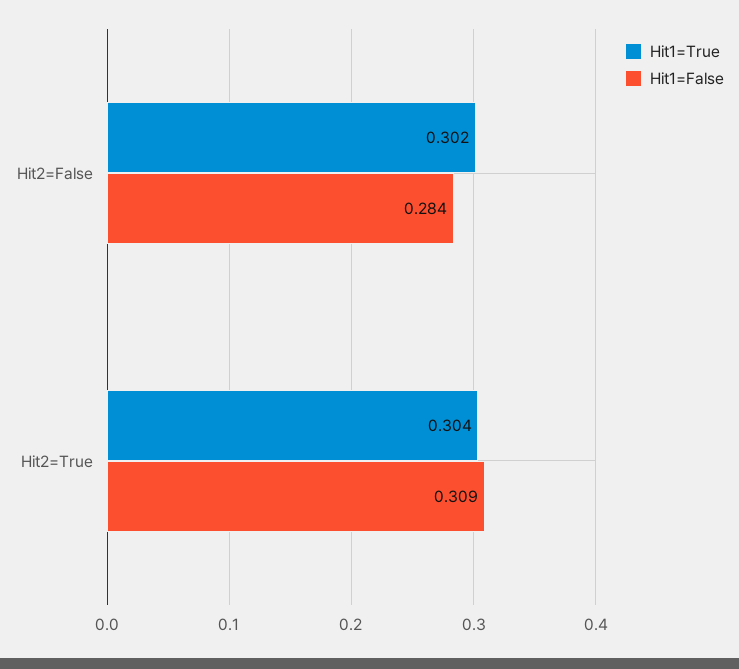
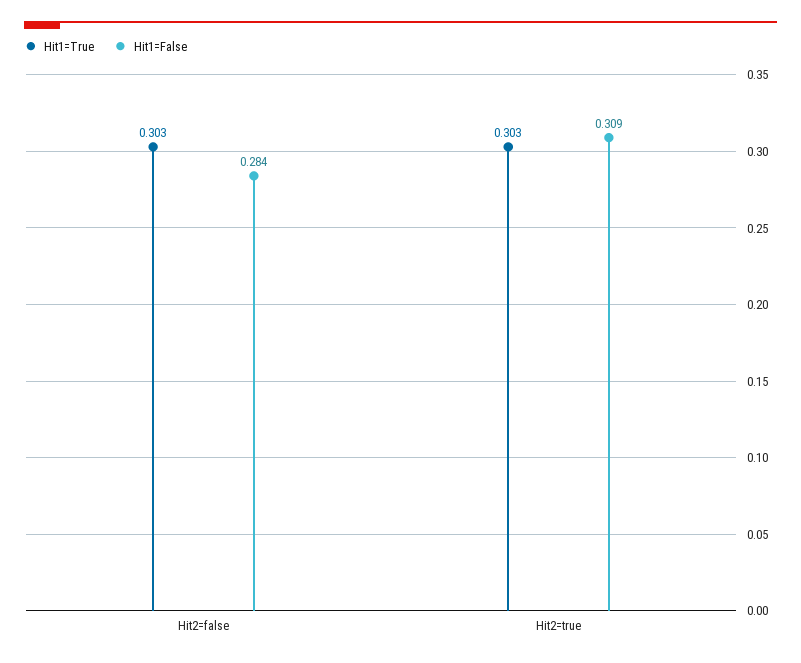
  {
    "Hit1=True": {
-     "Hit2=False": 0.302,
+     "Hit2=False": 0.303,
-     "Hit2=True": 0.304
+     "Hit2=True": 0.303
    },
    "Hit1=False": {
      "Hit2=False": 0.284,
      "Hit2=True": 0.309
    }
  }

